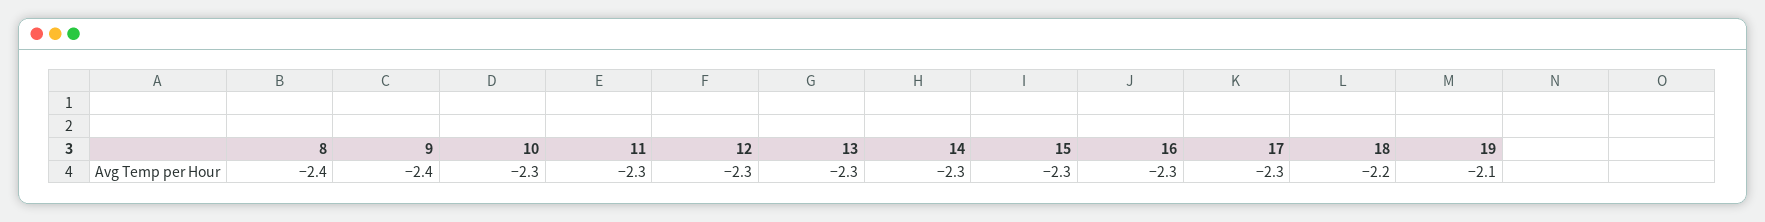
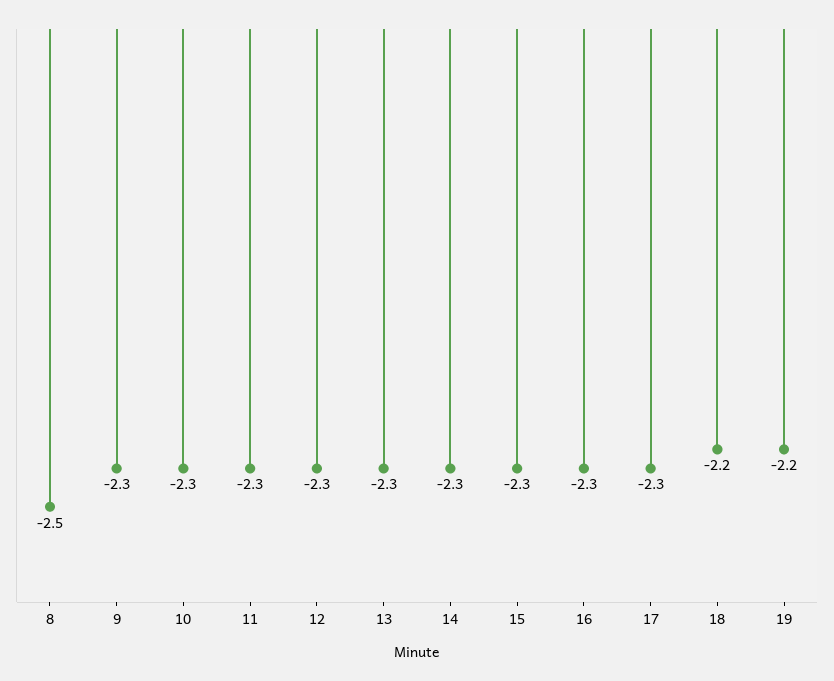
  {
-   "8": -2.4,
+   "8": -2.5,
-   "9": -2.4,
+   "9": -2.3,
    "10": -2.3,
    "11": -2.3,
    "12": -2.3,
    "13": -2.3,
    "14": -2.3,
    "15": -2.3,
    "16": -2.3,
    "17": -2.3,
    "18": -2.2,
-   "19": -2.1
+   "19": -2.2
  }

